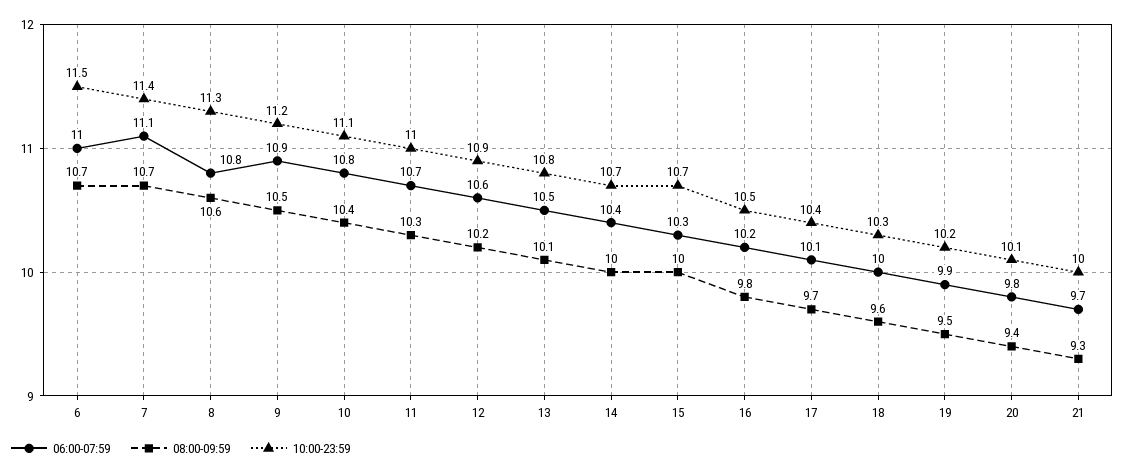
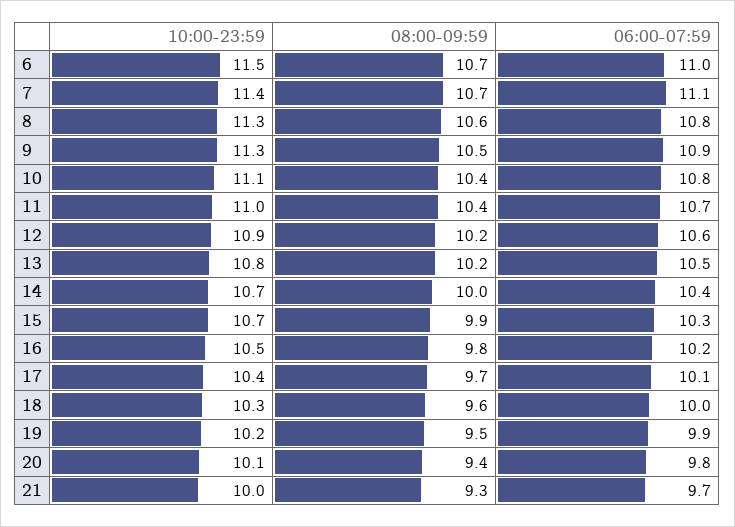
  {
    "06:00-07:59": {
      "6": 11,
      "7": 11.1,
      "8": 10.8,
      "9": 10.9,
      "10": 10.8,
      "11": 10.7,
      "12": 10.6,
      "13": 10.5,
      "14": 10.4,
      "15": 10.3,
      "16": 10.2,
      "17": 10.1,
      "18": 10,
      "19": 9.9,
      "20": 9.8,
      "21": 9.7
    },
    "08:00-09:59": {
      "6": 10.7,
      "7": 10.7,
      "8": 10.6,
      "9": 10.5,
      "10": 10.4,
-     "11": 10.3,
+     "11": 10.4,
      "12": 10.2,
-     "13": 10.1,
+     "13": 10.2,
      "14": 10,
-     "15": 10,
+     "15": 9.9,
      "16": 9.8,
      "17": 9.7,
      "18": 9.6,
      "19": 9.5,
      "20": 9.4,
      "21": 9.3
    },
    "10:00-23:59": {
      "6": 11.5,
      "7": 11.4,
      "8": 11.3,
-     "9": 11.2,
+     "9": 11.3,
      "10": 11.1,
      "11": 11,
      "12": 10.9,
      "13": 10.8,
      "14": 10.7,
      "15": 10.7,
      "16": 10.5,
      "17": 10.4,
      "18": 10.3,
      "19": 10.2,
      "20": 10.1,
      "21": 10
    }
  }

